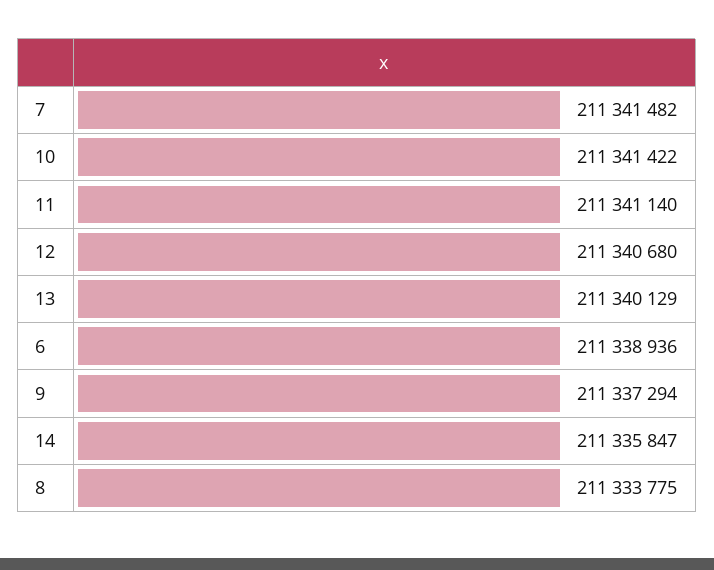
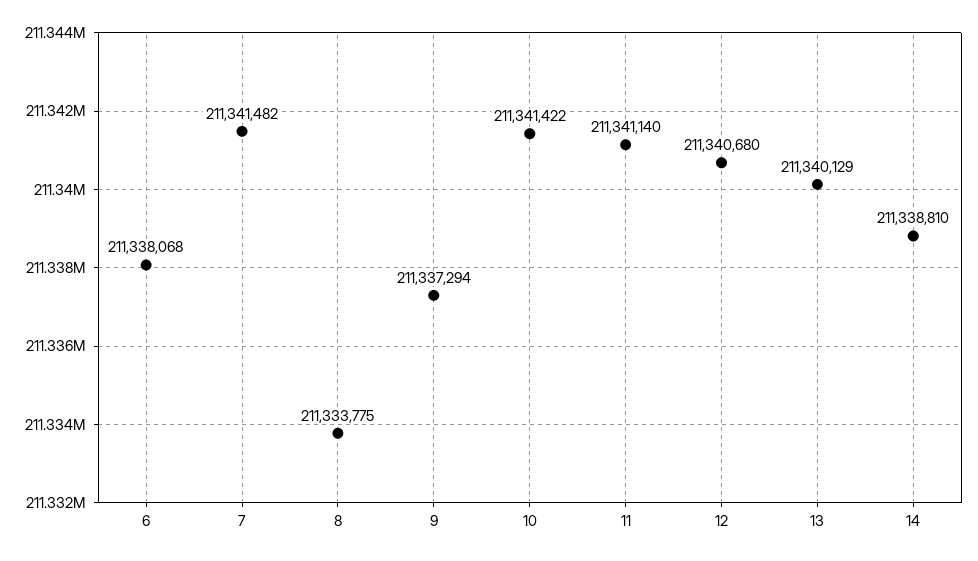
  {
    "7": 211341482,
    "10": 211341422,
    "11": 211341140,
    "12": 211340680,
    "13": 211340129,
-   "6": 211338936,
+   "6": 211338068,
    "9": 211337294,
-   "14": 211335847,
+   "14": 211338810,
    "8": 211333775
  }

